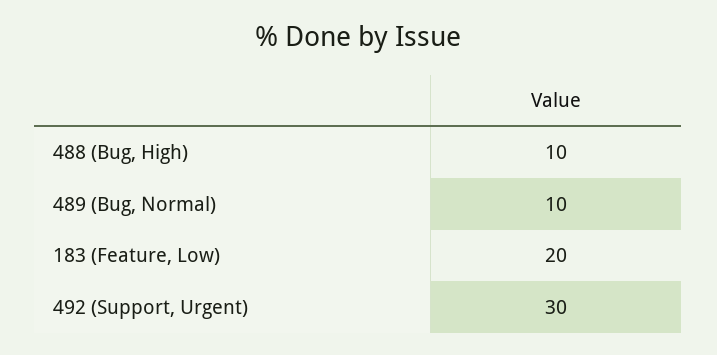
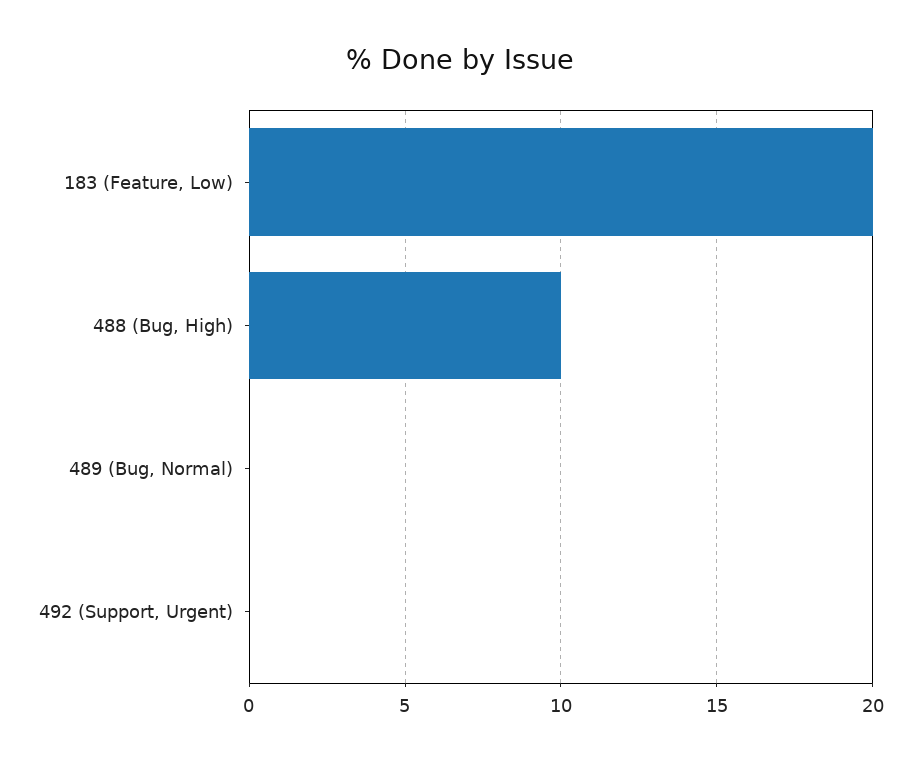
  {
    "488 (Bug, High)": 10,
-   "489 (Bug, Normal)": 10,
+   "489 (Bug, Normal)": 0,
    "183 (Feature, Low)": 20,
-   "492 (Support, Urgent)": 30
+   "492 (Support, Urgent)": 0
  }

